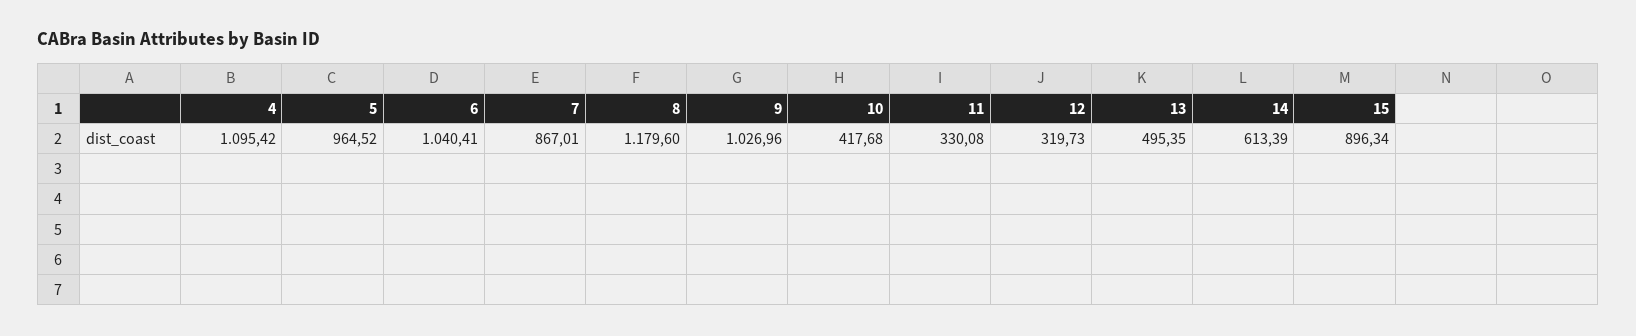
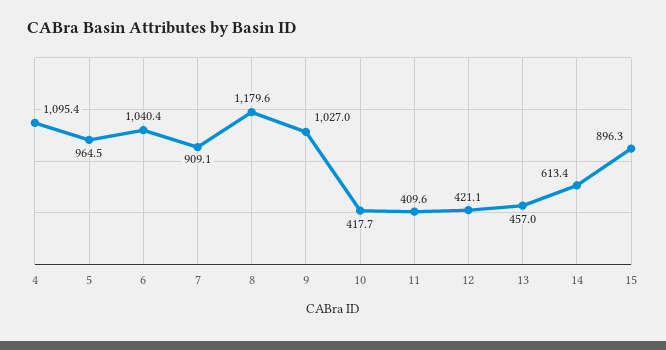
  {
    "4": 1095.42,
    "5": 964.52,
    "6": 1040.41,
-   "7": 867.01,
+   "7": 909.1,
    "8": 1179.6,
    "9": 1026.96,
    "10": 417.68,
-   "11": 330.08,
+   "11": 409.6,
-   "12": 319.73,
+   "12": 421.1,
-   "13": 495.35,
+   "13": 457,
    "14": 613.39,
    "15": 896.34
  }

